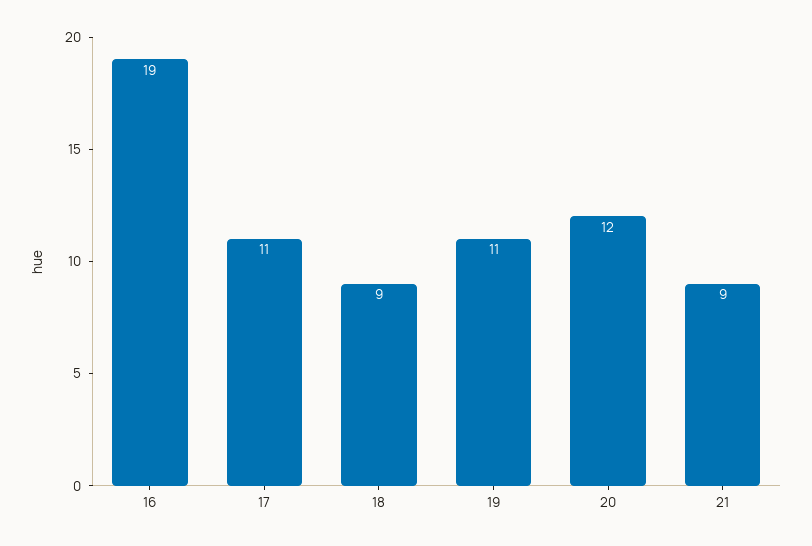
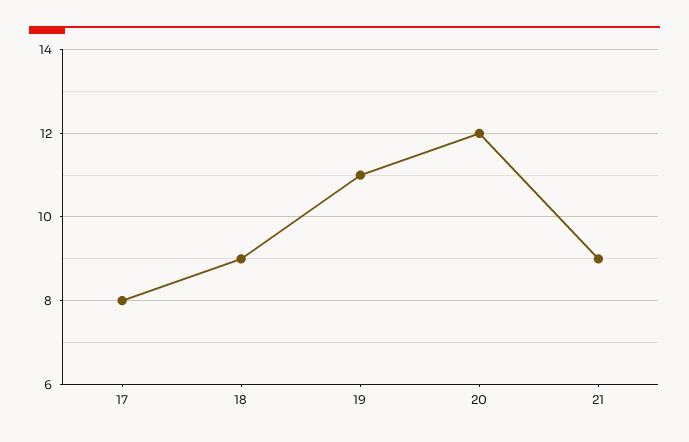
  {
-   "16": 19,
-   "17": 11,
+   "17": 8,
    "18": 9,
    "19": 11,
    "20": 12,
    "21": 9
  }

